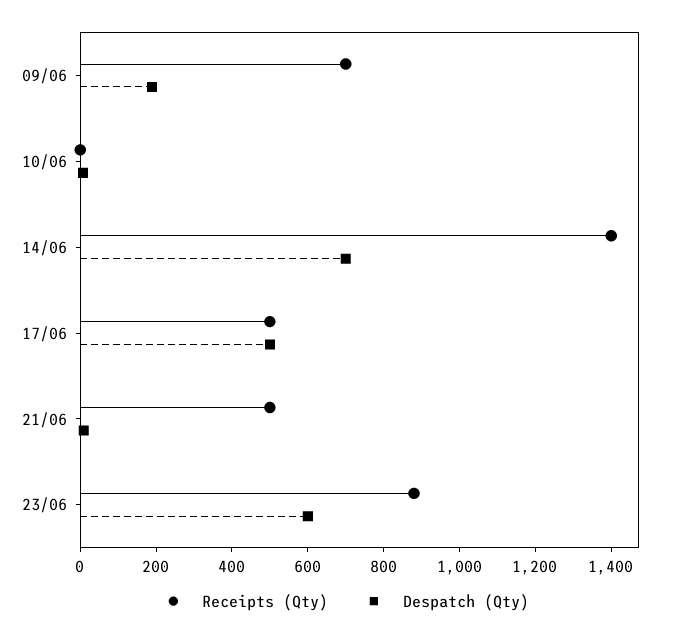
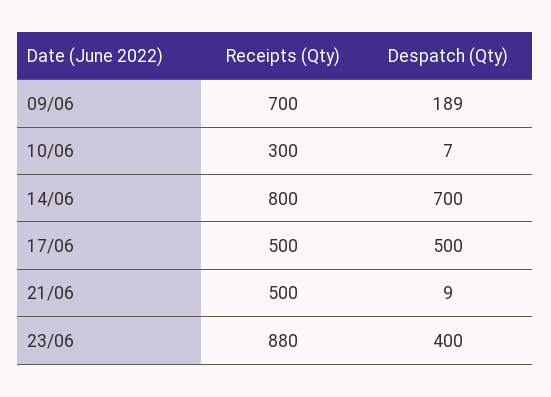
  {
    "Receipts (Qty)": {
      "09/06": 700,
-     "10/06": 0,
+     "10/06": 300,
-     "14/06": 1400,
+     "14/06": 800,
      "17/06": 500,
      "21/06": 500,
      "23/06": 880
    },
    "Despatch (Qty)": {
      "09/06": 189,
      "10/06": 7,
      "14/06": 700,
      "17/06": 500,
      "21/06": 9,
-     "23/06": 600
+     "23/06": 400
    }
  }

